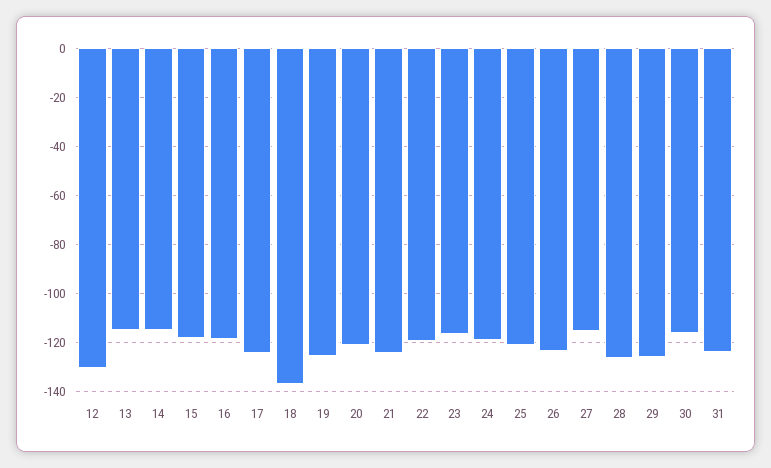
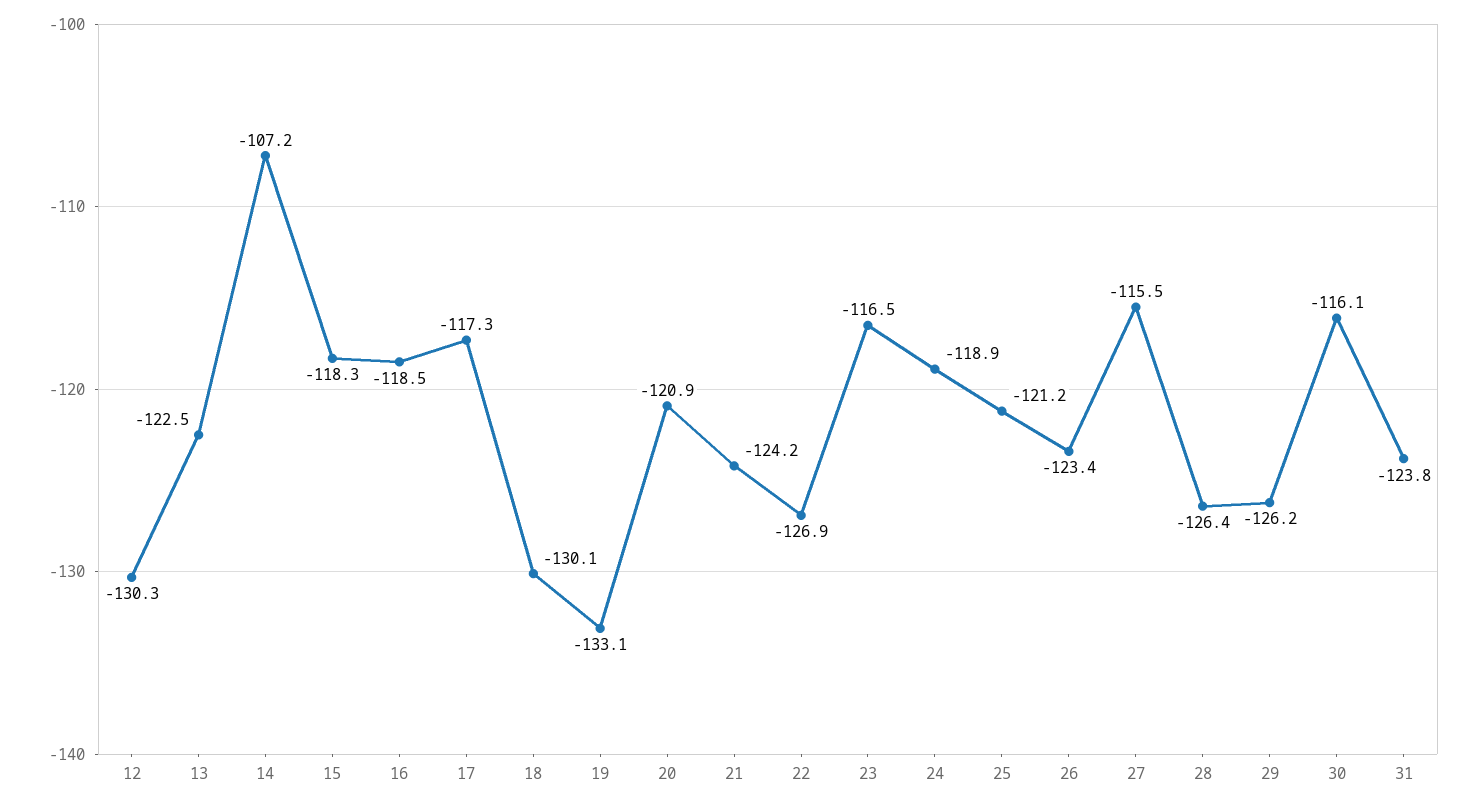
  {
    "12": -130.3,
-   "13": -115,
+   "13": -122.5,
-   "14": -115,
+   "14": -107.2,
    "15": -118.3,
    "16": -118.5,
-   "17": -125,
+   "17": -117.3,
-   "18": -137.5,
+   "18": -130.1,
-   "19": -125,
+   "19": -133.1,
    "20": -120.9,
    "21": -124.2,
-   "22": -120,
+   "22": -126.9,
    "23": -116.5,
    "24": -118.9,
    "25": -121.2,
    "26": -123.4,
    "27": -115.5,
    "28": -126.4,
    "29": -126.2,
    "30": -116.1,
    "31": -123.8
  }

